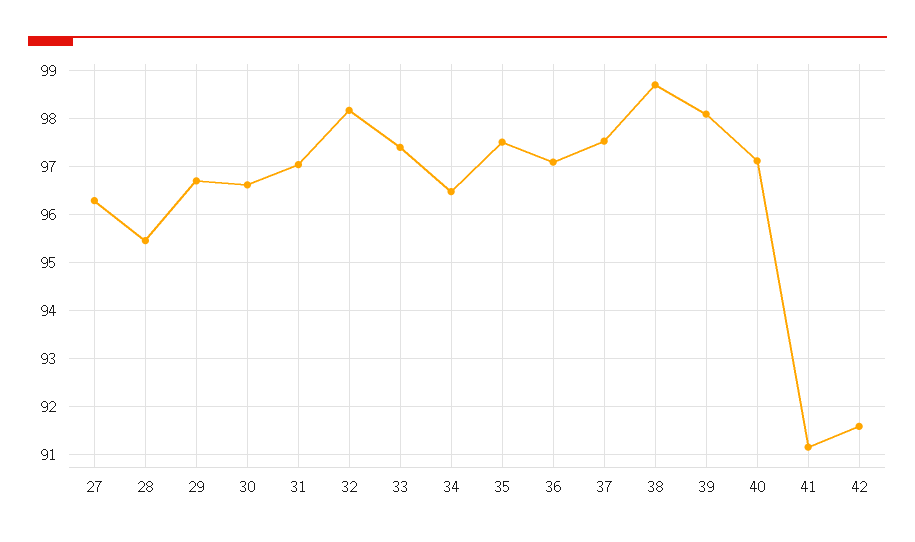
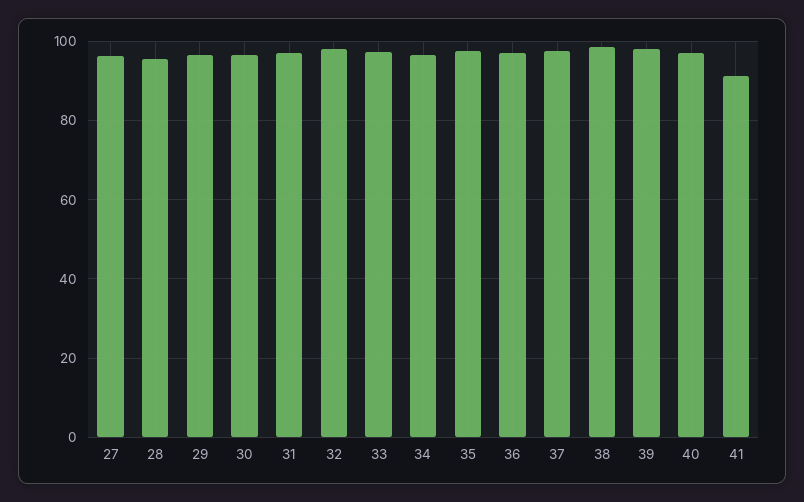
  {
    "27": 96.2,
    "28": 95.4,
    "29": 96.8,
    "30": 96.6,
    "31": 97,
    "32": 98.2,
    "33": 97.4,
    "34": 96.4,
    "35": 97.6,
    "36": 97,
    "37": 97.6,
    "38": 98.8,
    "39": 98,
    "40": 97.2,
-   "41": 91.2,
+   "41": 91.2
-   "42": 91.6
  }

